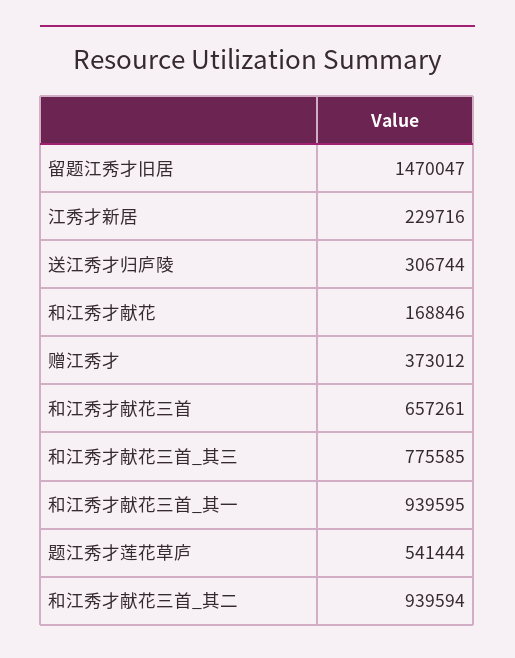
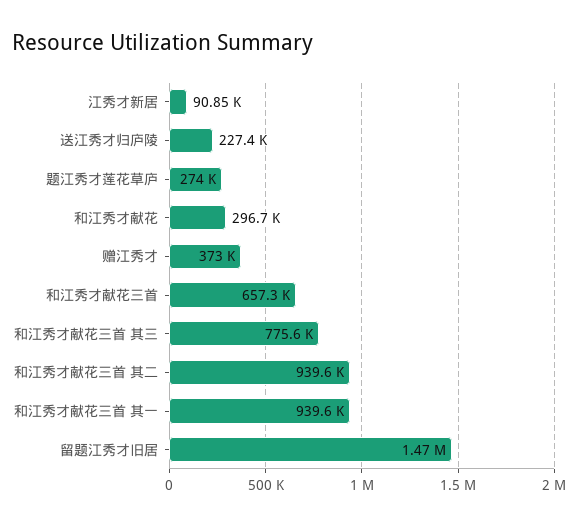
  {
    "留题江秀才旧居": 1470047,
-   "江秀才新居": 229716,
+   "江秀才新居": 90850,
-   "送江秀才归庐陵": 306744,
+   "送江秀才归庐陵": 227400,
-   "和江秀才献花": 168846,
+   "和江秀才献花": 296700,
    "赠江秀才": 373012,
    "和江秀才献花三首": 657261,
    "和江秀才献花三首_其三": 775585,
    "和江秀才献花三首_其一": 939595,
-   "题江秀才莲花草庐": 541444,
+   "题江秀才莲花草庐": 274000,
    "和江秀才献花三首_其二": 939594
  }

